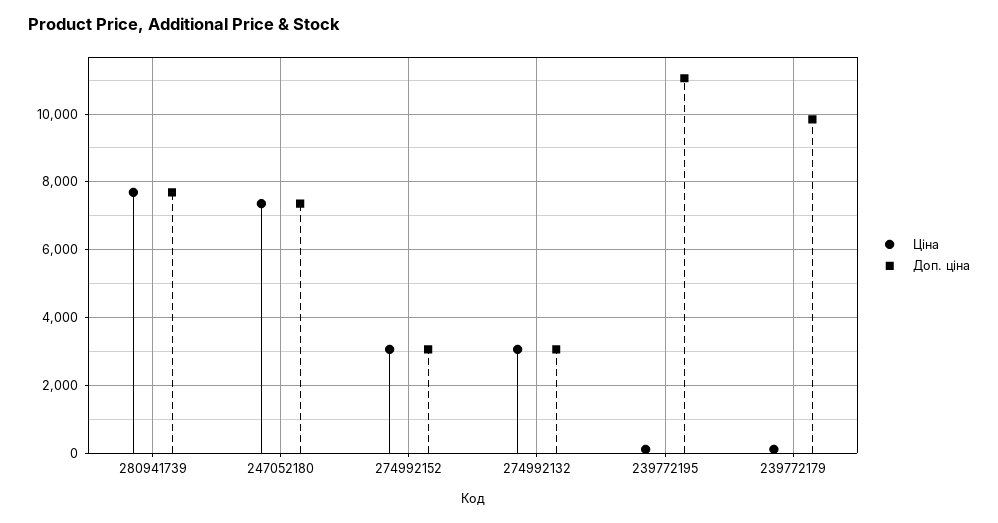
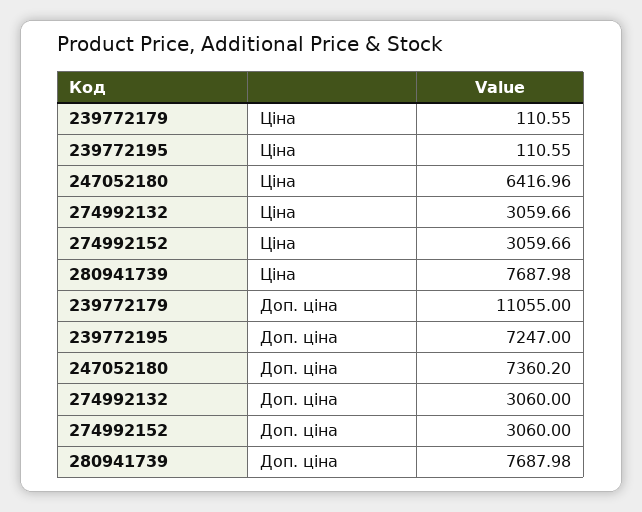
  {
    "Ціна": {
      "280941739": 7687.98,
-     "247052180": 7400,
+     "247052180": 6416.96,
      "274992152": 3059.66,
      "274992132": 3059.66,
      "239772195": 110.55,
      "239772179": 110.55
    },
    "Доп. ціна": {
      "280941739": 7687.98,
      "247052180": 7360.2,
      "274992152": 3060,
      "274992132": 3060,
-     "239772195": 11000,
+     "239772195": 7247,
-     "239772179": 9800
+     "239772179": 11055
    }
  }

